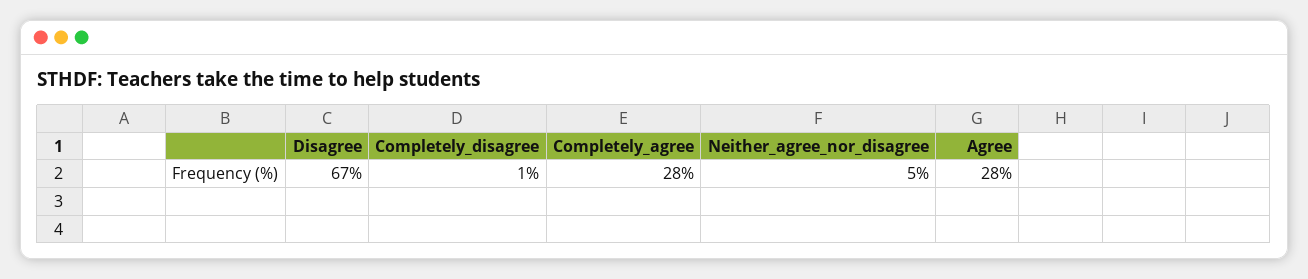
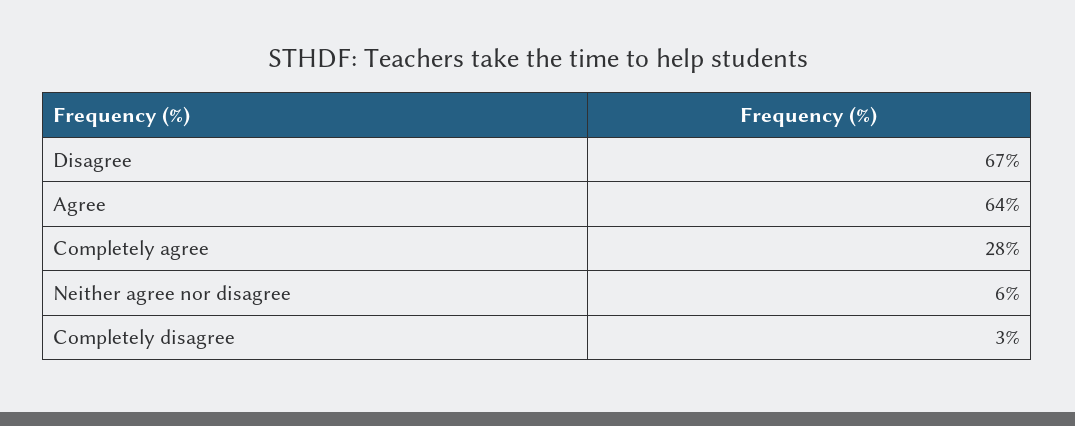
  {
    "Disagree": 67,
-   "Completely_disagree": 1,
+   "Completely_disagree": 3,
    "Completely_agree": 28,
-   "Neither_agree_nor_disagree": 5,
+   "Neither_agree_nor_disagree": 6,
-   "Agree": 28
+   "Agree": 64
  }

